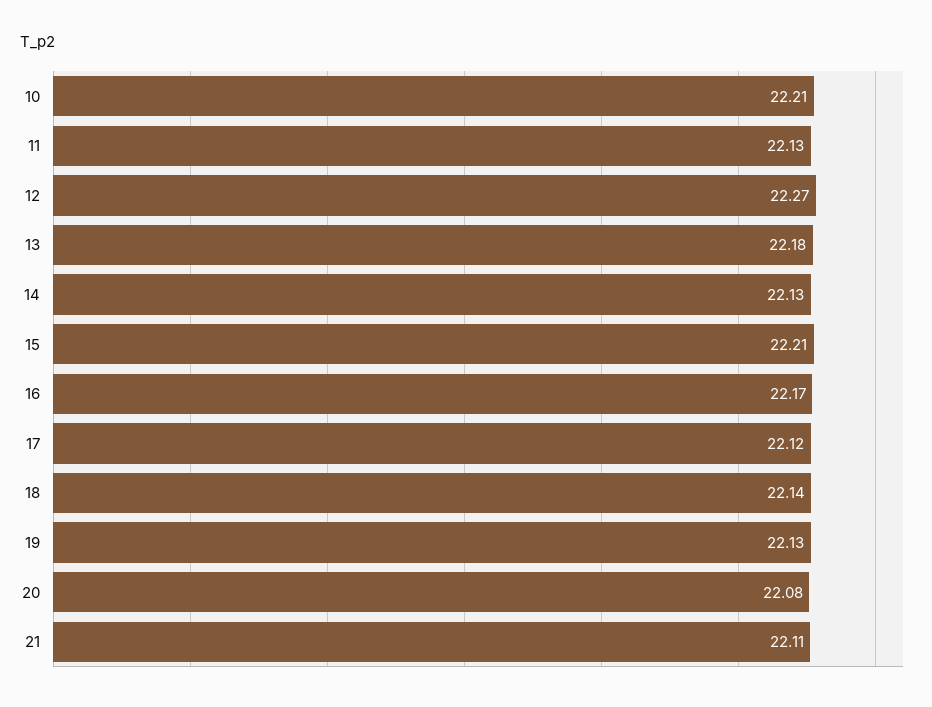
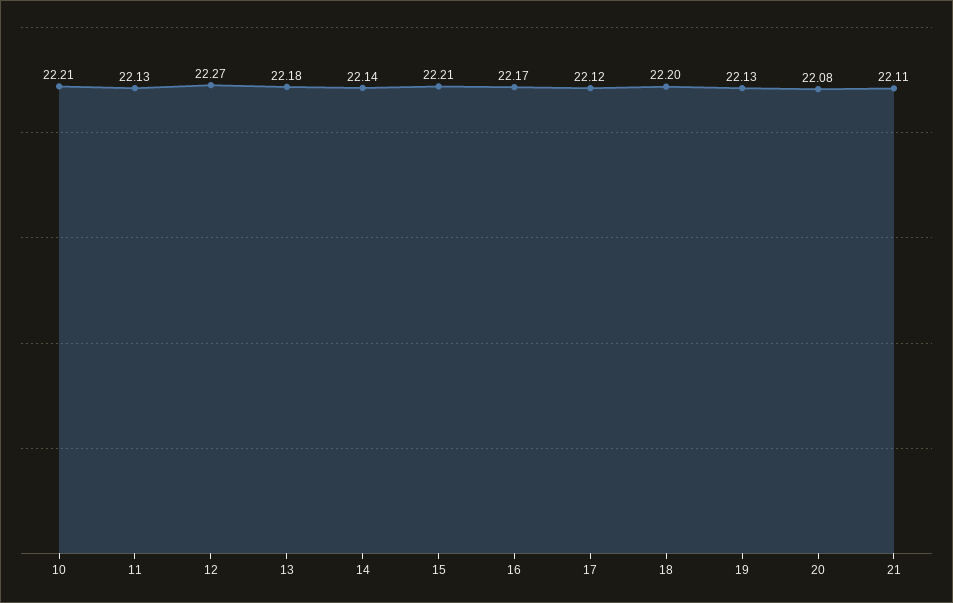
  {
    "10": 22.21,
    "11": 22.13,
    "12": 22.27,
    "13": 22.18,
-   "14": 22.13,
+   "14": 22.14,
    "15": 22.21,
    "16": 22.17,
    "17": 22.12,
-   "18": 22.14,
+   "18": 22.2,
    "19": 22.13,
    "20": 22.08,
    "21": 22.11
  }

